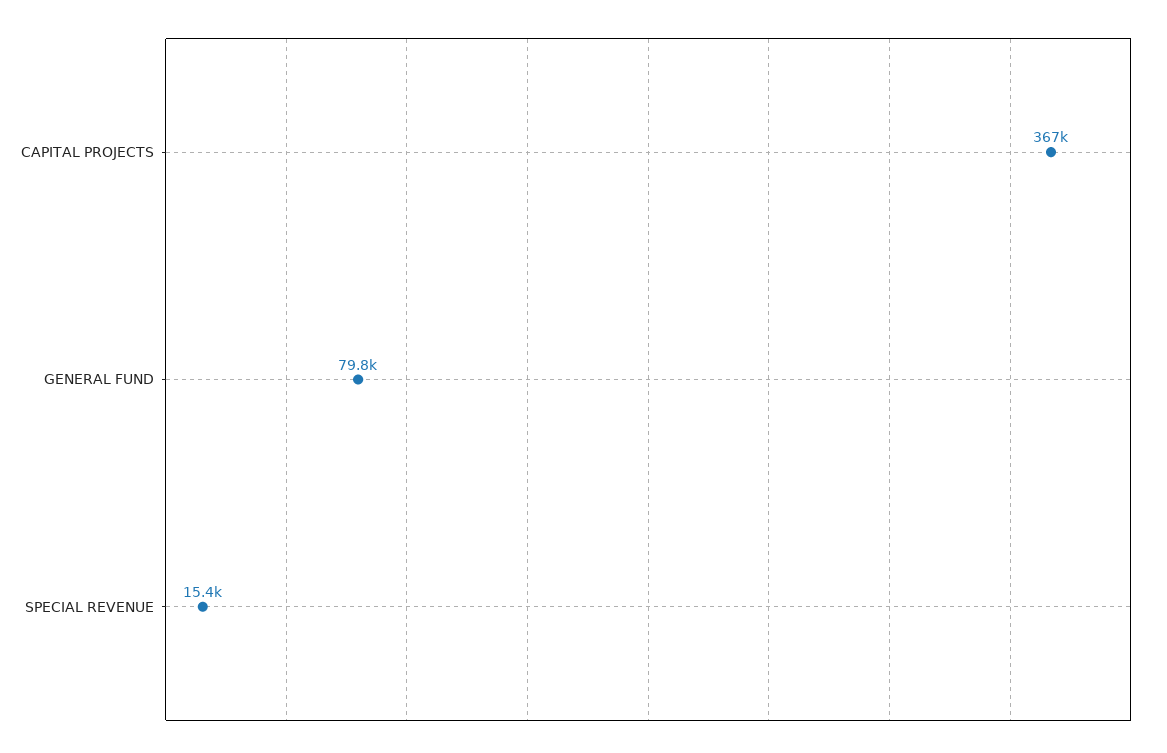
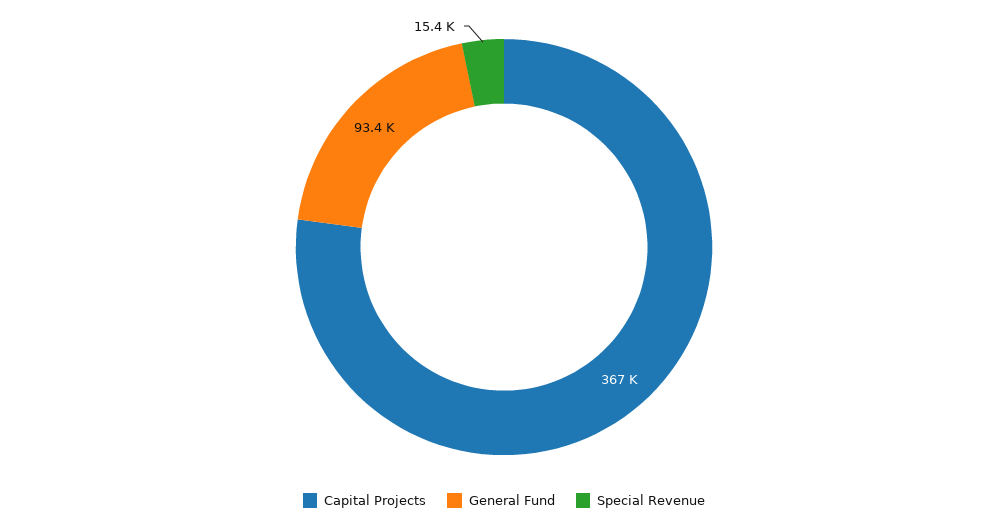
  {
    "CAPITAL PROJECTS": 367000,
-   "GENERAL FUND": 79800,
+   "GENERAL FUND": 93400,
    "SPECIAL REVENUE": 15400
  }

